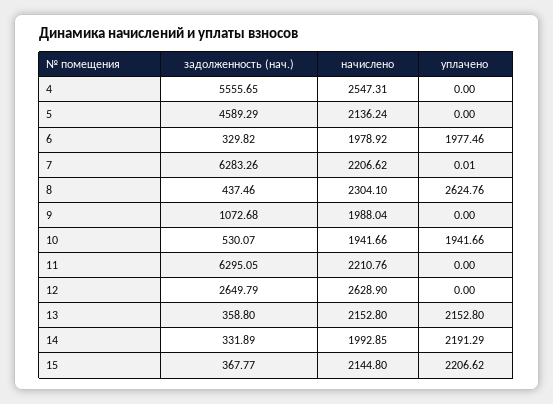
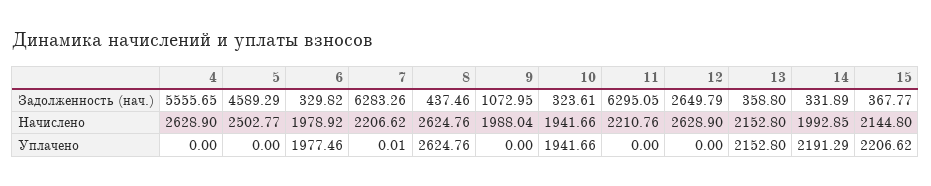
  {
    "задолженность (нач.)": {
      "4": 5555.65,
      "5": 4589.29,
      "6": 329.82,
      "7": 6283.26,
      "8": 437.46,
-     "9": 1072.68,
+     "9": 1072.95,
-     "10": 530.07,
+     "10": 323.61,
      "11": 6295.05,
      "12": 2649.79,
      "13": 358.8,
      "14": 331.89,
      "15": 367.77
    },
    "начислено": {
-     "4": 2547.31,
+     "4": 2628.9,
-     "5": 2136.24,
+     "5": 2502.77,
      "6": 1978.92,
      "7": 2206.62,
-     "8": 2304.1,
+     "8": 2624.76,
      "9": 1988.04,
      "10": 1941.66,
      "11": 2210.76,
      "12": 2628.9,
      "13": 2152.8,
      "14": 1992.85,
      "15": 2144.8
    },
    "уплачено": {
      "4": 0,
      "5": 0,
      "6": 1977.46,
      "7": 0.01,
      "8": 2624.76,
      "9": 0,
      "10": 1941.66,
      "11": 0,
      "12": 0,
      "13": 2152.8,
      "14": 2191.29,
      "15": 2206.62
    }
  }

